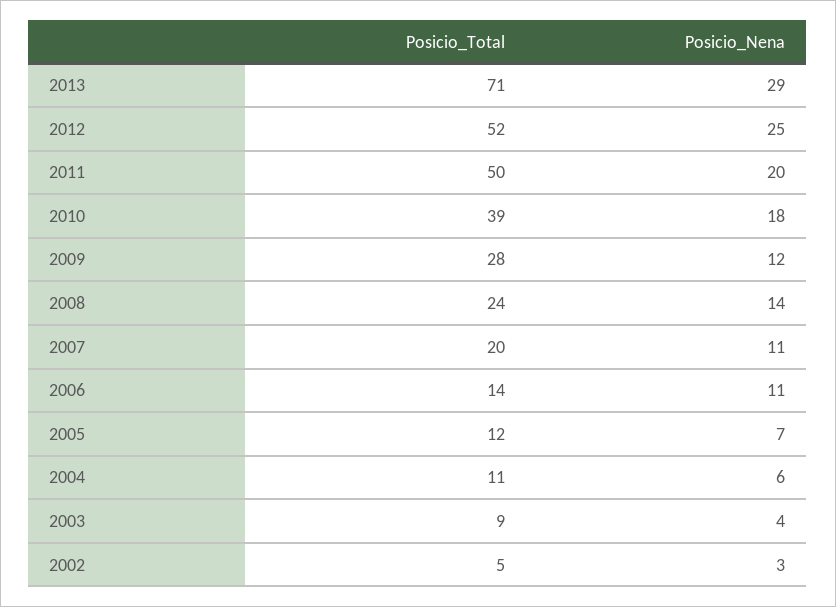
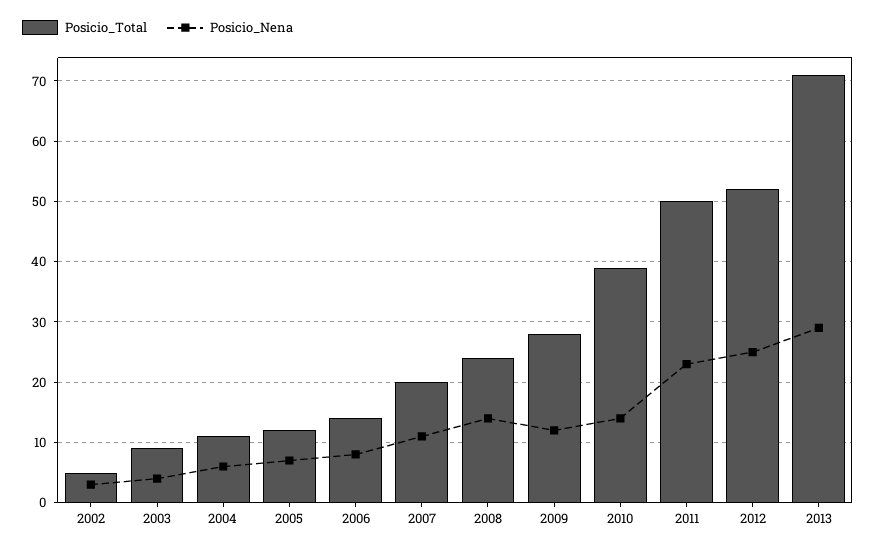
  {
    "Posicio_Total": {
      "2013": 71,
      "2012": 52,
      "2011": 50,
      "2010": 39,
      "2009": 28,
      "2008": 24,
      "2007": 20,
      "2006": 14,
      "2005": 12,
      "2004": 11,
      "2003": 9,
      "2002": 5
    },
    "Posicio_Nena": {
      "2013": 29,
      "2012": 25,
-     "2011": 20,
+     "2011": 23,
-     "2010": 18,
+     "2010": 14,
      "2009": 12,
      "2008": 14,
      "2007": 11,
-     "2006": 11,
+     "2006": 8,
      "2005": 7,
      "2004": 6,
      "2003": 4,
      "2002": 3
    }
  }

